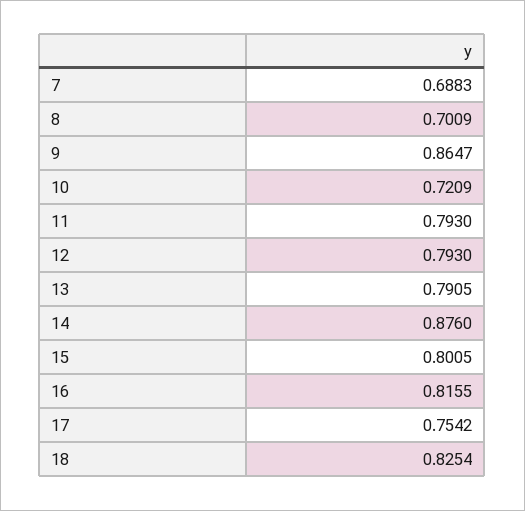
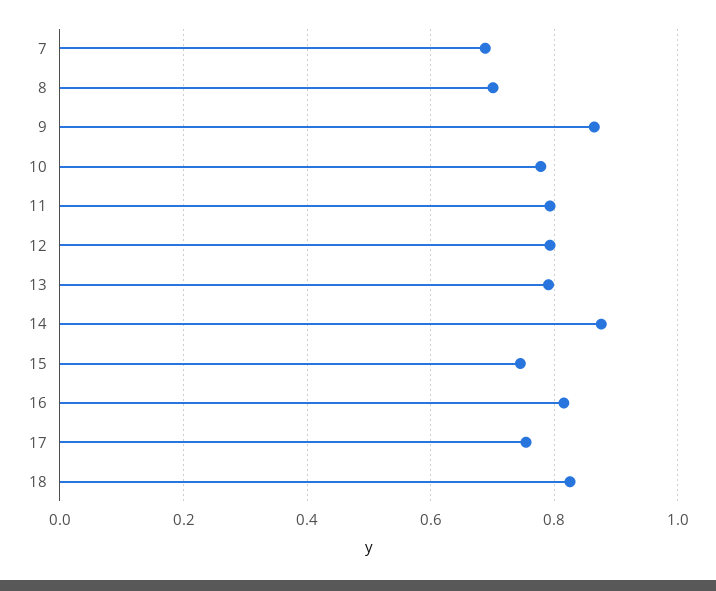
  {
    "7": 0.6883,
    "8": 0.7009,
    "9": 0.8647,
-   "10": 0.7209,
+   "10": 0.78,
    "11": 0.793,
    "12": 0.793,
    "13": 0.7905,
    "14": 0.876,
-   "15": 0.8005,
+   "15": 0.74,
    "16": 0.8155,
    "17": 0.7542,
    "18": 0.8254
  }

